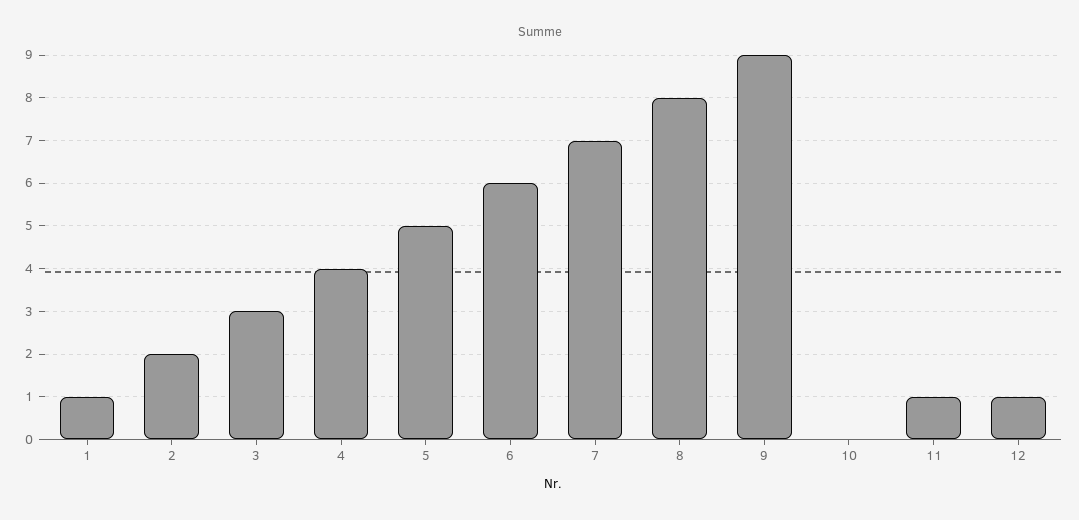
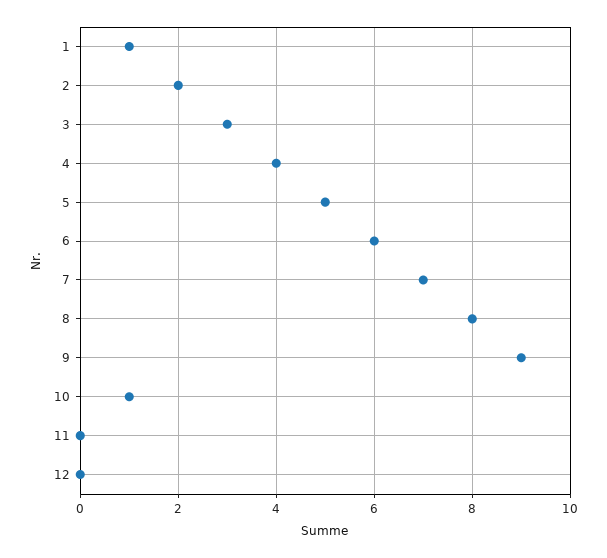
  {
    "1": 1,
    "2": 2,
    "3": 3,
    "4": 4,
    "5": 5,
    "6": 6,
    "7": 7,
    "8": 8,
    "9": 9,
-   "10": 0,
+   "10": 1,
-   "11": 1,
+   "11": 0,
-   "12": 1
+   "12": 0
  }

